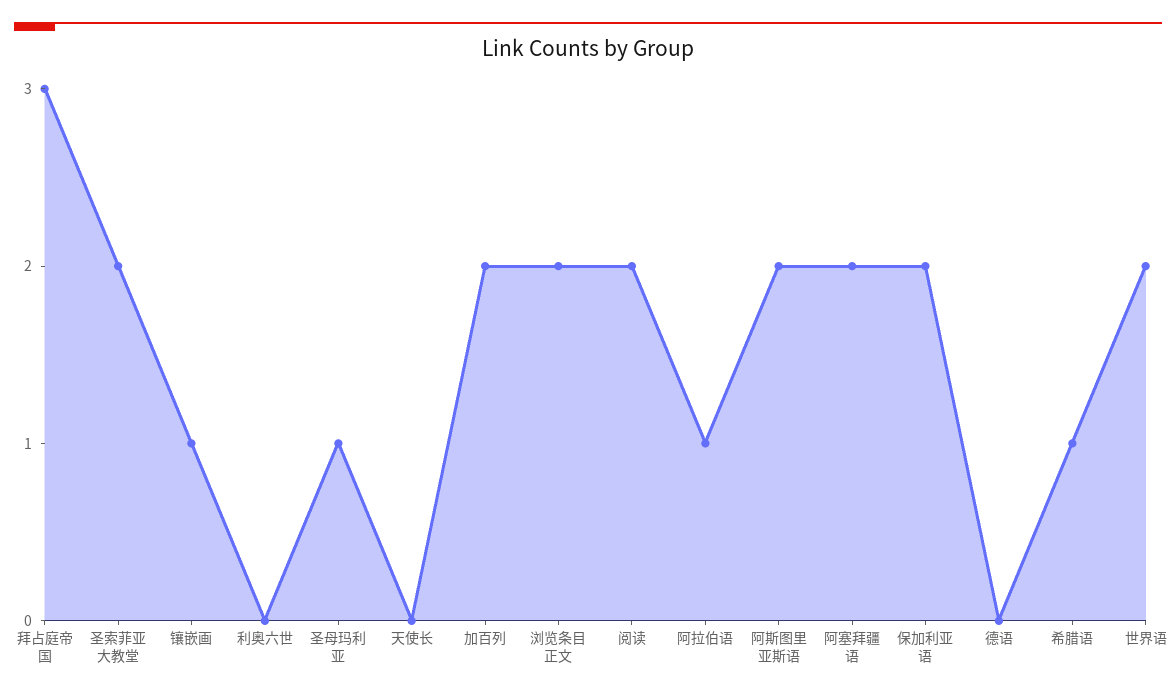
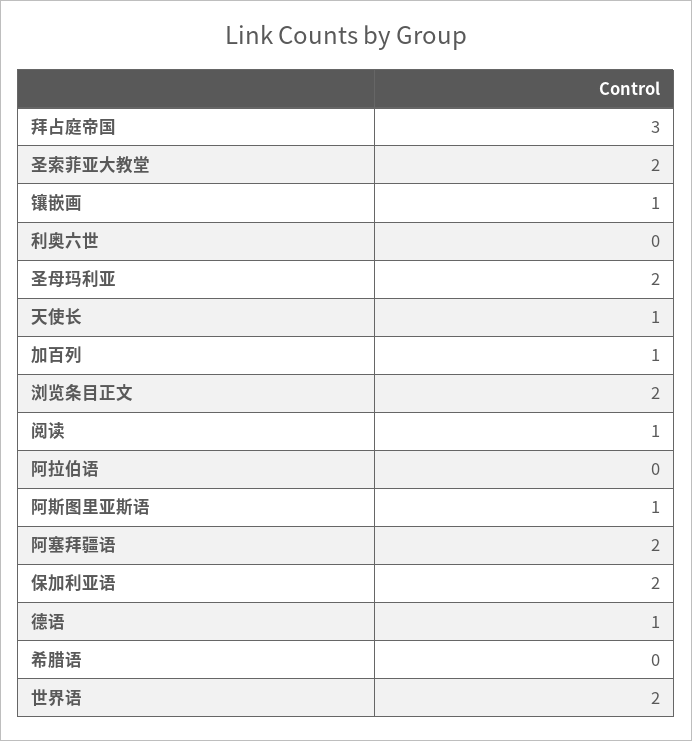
  {
    "拜占庭帝国": 3,
    "圣索菲亚大教堂": 2,
    "镶嵌画": 1,
    "利奥六世": 0,
-   "圣母玛利亚": 1,
+   "圣母玛利亚": 2,
-   "天使长": 0,
+   "天使长": 1,
-   "加百列": 2,
+   "加百列": 1,
    "浏览条目正文": 2,
-   "阅读": 2,
+   "阅读": 1,
-   "阿拉伯语": 1,
+   "阿拉伯语": 0,
-   "阿斯图里亚斯语": 2,
+   "阿斯图里亚斯语": 1,
    "阿塞拜疆语": 2,
    "保加利亚语": 2,
-   "德语": 0,
+   "德语": 1,
-   "希腊语": 1,
+   "希腊语": 0,
    "世界语": 2
  }

